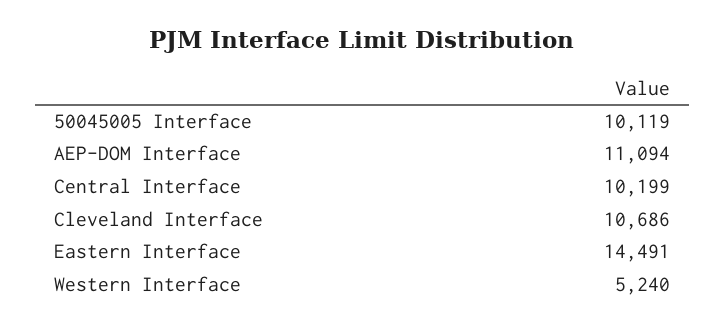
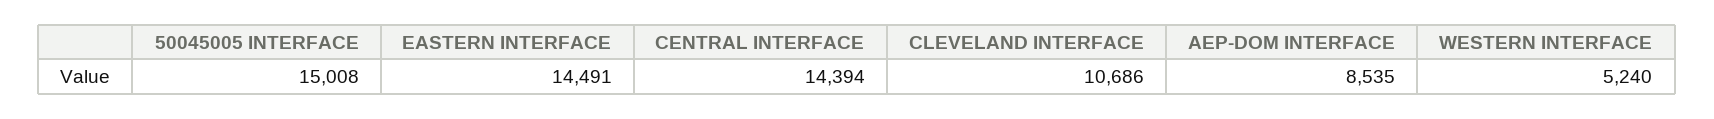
  {
-   "50045005 Interface": 10119,
+   "50045005 Interface": 15008,
-   "AEP-DOM Interface": 11094,
+   "AEP-DOM Interface": 8535,
-   "Central Interface": 10199,
+   "Central Interface": 14394,
    "Cleveland Interface": 10686,
    "Eastern Interface": 14491,
    "Western Interface": 5240
  }

